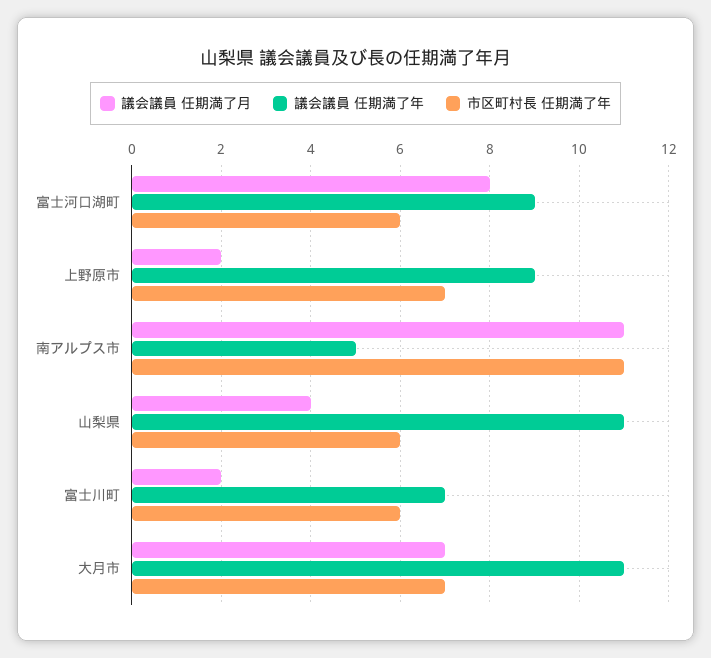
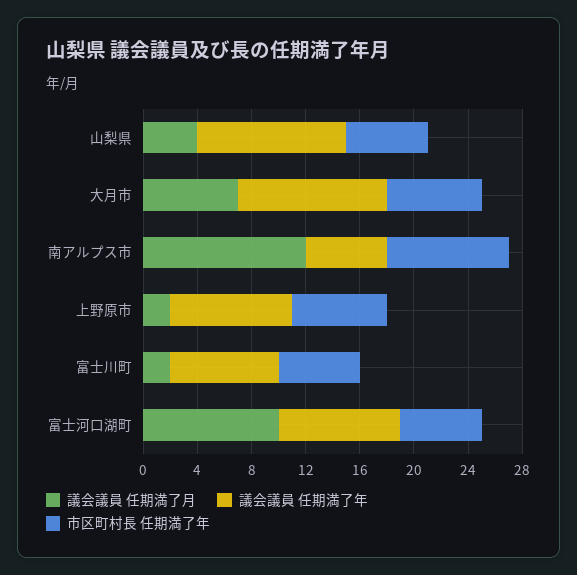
  {
    "議会議員 任期満了月": {
-     "富士河口湖町": 8,
+     "富士河口湖町": 10,
      "上野原市": 2,
-     "南アルプス市": 11,
+     "南アルプス市": 12,
      "山梨県": 4,
      "富士川町": 2,
      "大月市": 7
    },
    "議会議員 任期満了年": {
      "富士河口湖町": 9,
      "上野原市": 9,
-     "南アルプス市": 5,
+     "南アルプス市": 6,
      "山梨県": 11,
-     "富士川町": 7,
+     "富士川町": 8,
      "大月市": 11
    },
    "市区町村長 任期満了年": {
      "富士河口湖町": 6,
      "上野原市": 7,
-     "南アルプス市": 11,
+     "南アルプス市": 9,
      "山梨県": 6,
      "富士川町": 6,
      "大月市": 7
    }
  }

